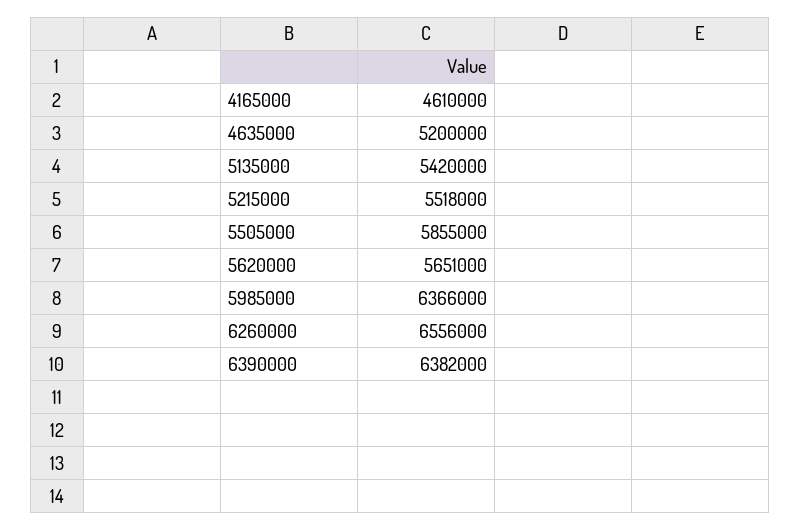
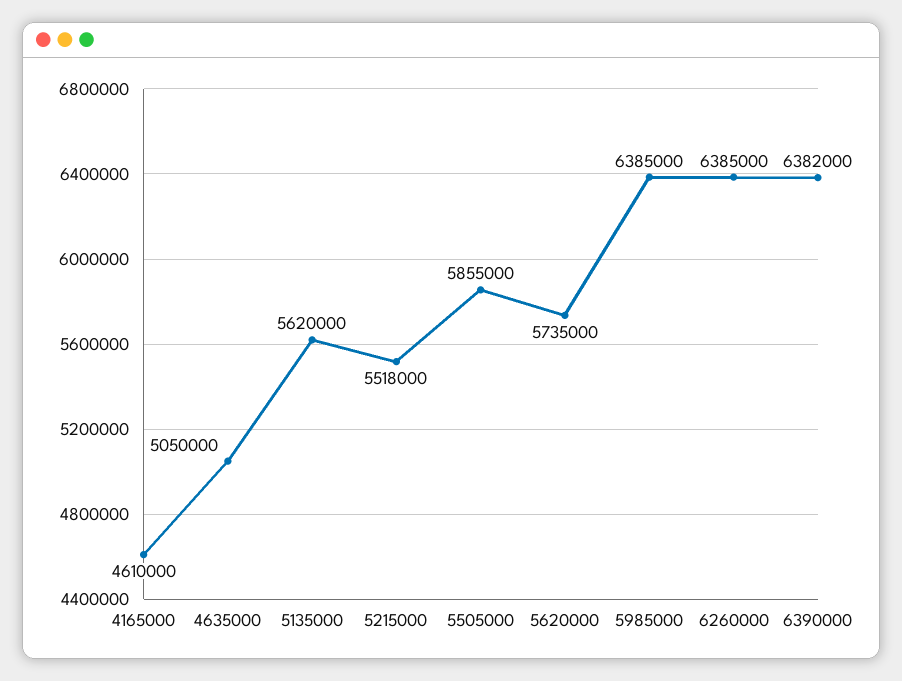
  {
    "4165000": 4610000,
-   "4635000": 5200000,
+   "4635000": 5050000,
-   "5135000": 5420000,
+   "5135000": 5620000,
    "5215000": 5518000,
    "5505000": 5855000,
-   "5620000": 5651000,
+   "5620000": 5735000,
-   "5985000": 6366000,
+   "5985000": 6385000,
-   "6260000": 6556000,
+   "6260000": 6385000,
    "6390000": 6382000
  }

